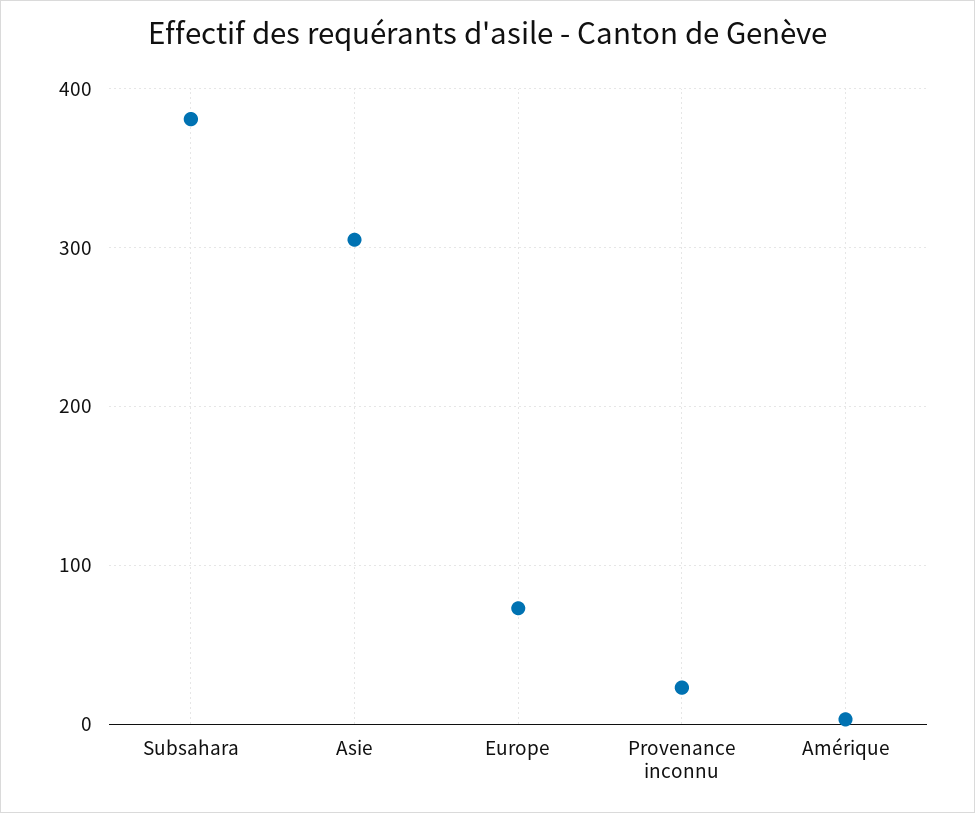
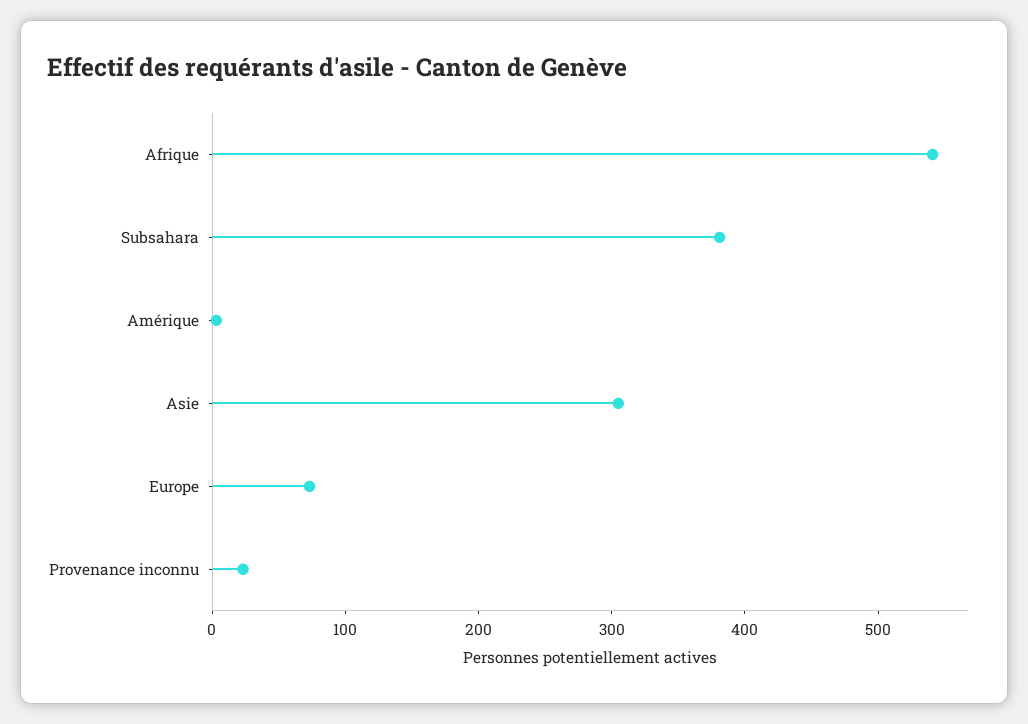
  {
    "Subsahara": 380,
    "Asie": 310,
    "Europe": 70,
    "Provenance inconnu": 20,
-   "Amérique": 0
+   "Amérique": 0,
+   "Afrique": 540
  }

